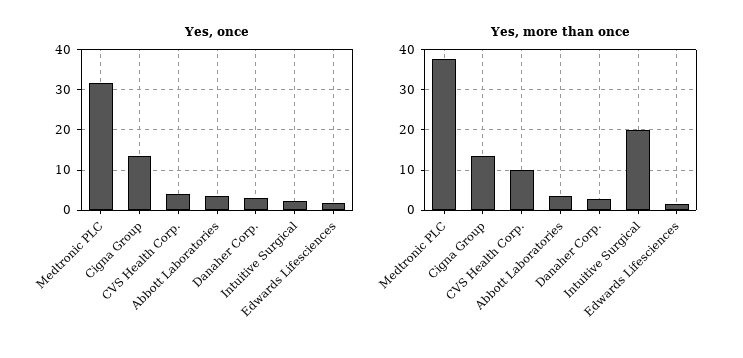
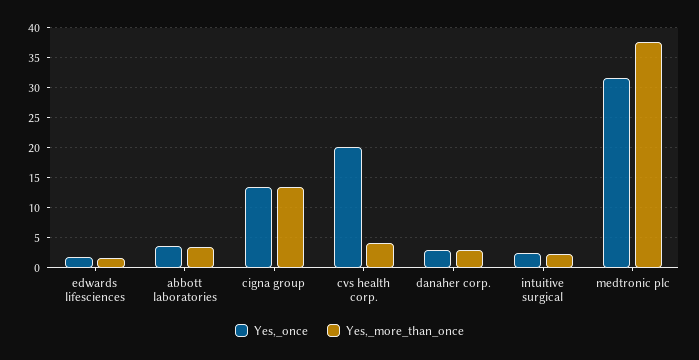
  {
    "Yes, once": {
      "Medtronic PLC": 32,
      "Cigna Group": 14,
-     "CVS Health Corp.": 4,
+     "CVS Health Corp.": 20,
      "Abbott Laboratories": 4,
      "Danaher Corp.": 3,
      "Intuitive Surgical": 2,
      "Edwards Lifesciences": 2
    },
    "Yes, more than once": {
      "Medtronic PLC": 38,
      "Cigna Group": 13,
-     "CVS Health Corp.": 10,
+     "CVS Health Corp.": 4,
      "Abbott Laboratories": 3,
      "Danaher Corp.": 3,
-     "Intuitive Surgical": 20,
+     "Intuitive Surgical": 2,
      "Edwards Lifesciences": 2
    }
  }

